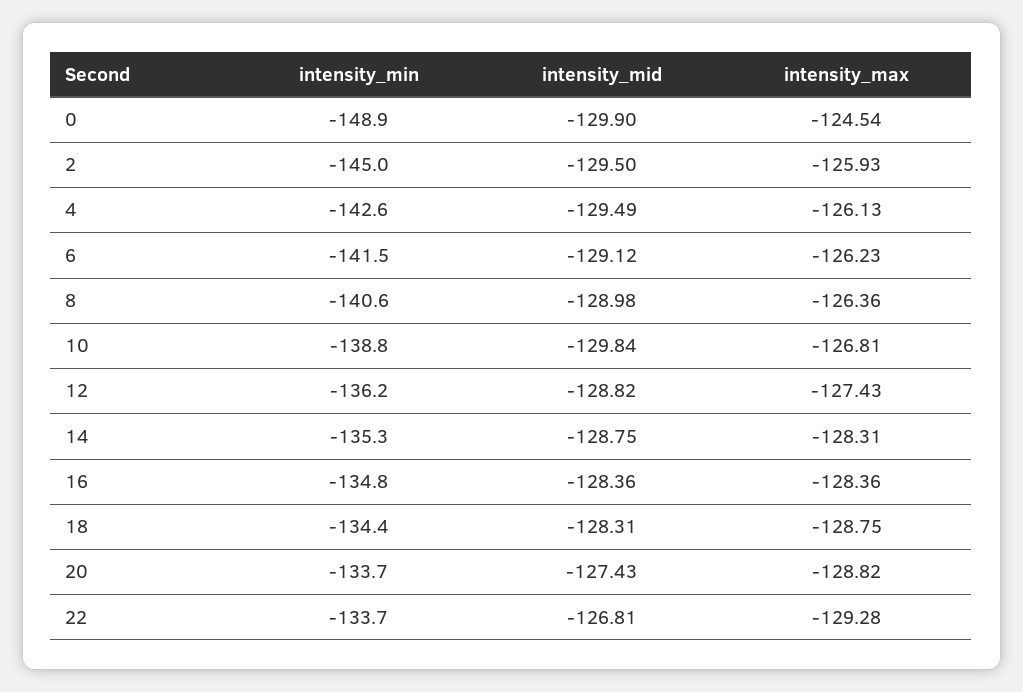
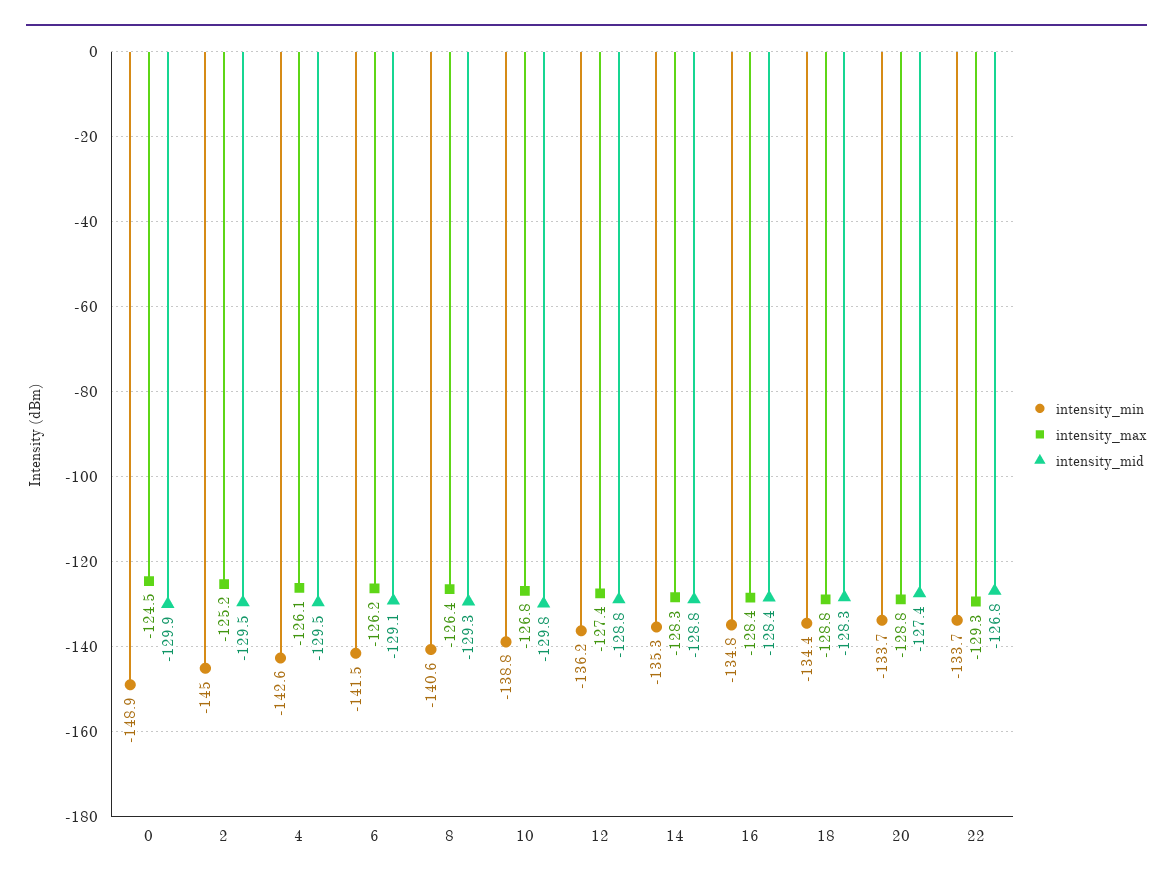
  {
    "intensity_min": {
      "0": -148.9,
      "2": -145,
      "4": -142.6,
      "6": -141.5,
      "8": -140.6,
      "10": -138.8,
      "12": -136.2,
      "14": -135.3,
      "16": -134.8,
      "18": -134.4,
      "20": -133.7,
      "22": -133.7
    },
    "intensity_mid": {
      "0": -129.9,
      "2": -129.5,
      "4": -129.49,
      "6": -129.12,
-     "8": -128.98,
+     "8": -129.3,
      "10": -129.84,
      "12": -128.82,
      "14": -128.75,
      "16": -128.36,
      "18": -128.31,
      "20": -127.43,
      "22": -126.81
    },
    "intensity_max": {
      "0": -124.54,
-     "2": -125.93,
+     "2": -125.2,
      "4": -126.13,
      "6": -126.23,
      "8": -126.36,
      "10": -126.81,
      "12": -127.43,
      "14": -128.31,
      "16": -128.36,
      "18": -128.75,
      "20": -128.82,
      "22": -129.28
    }
  }

